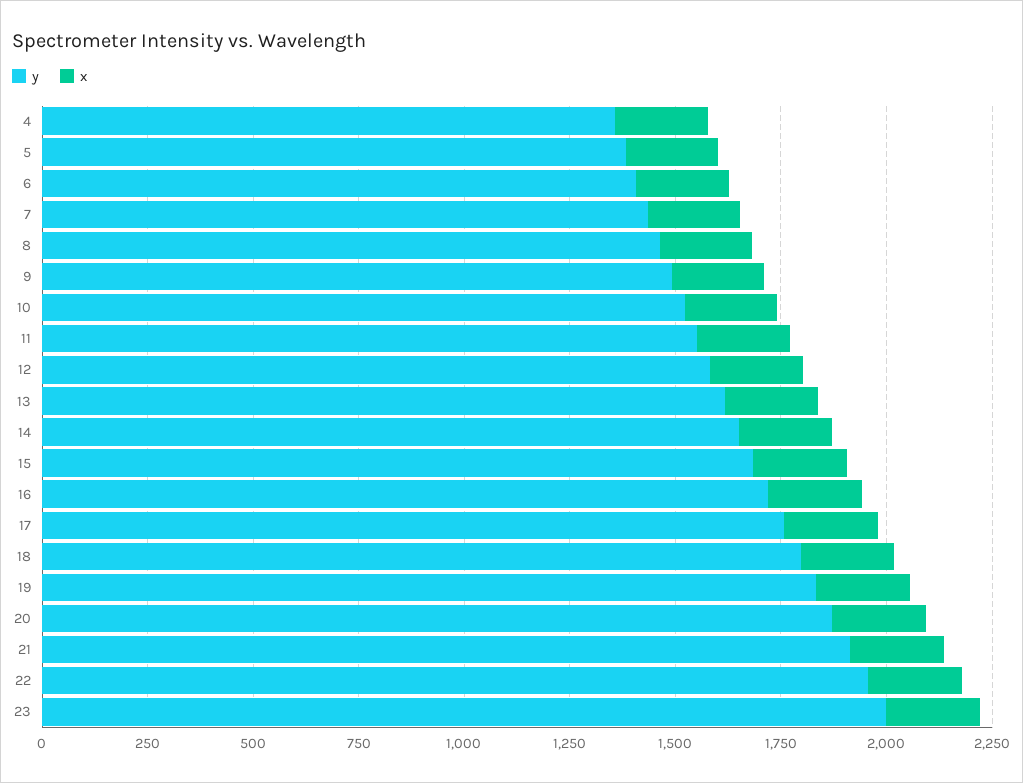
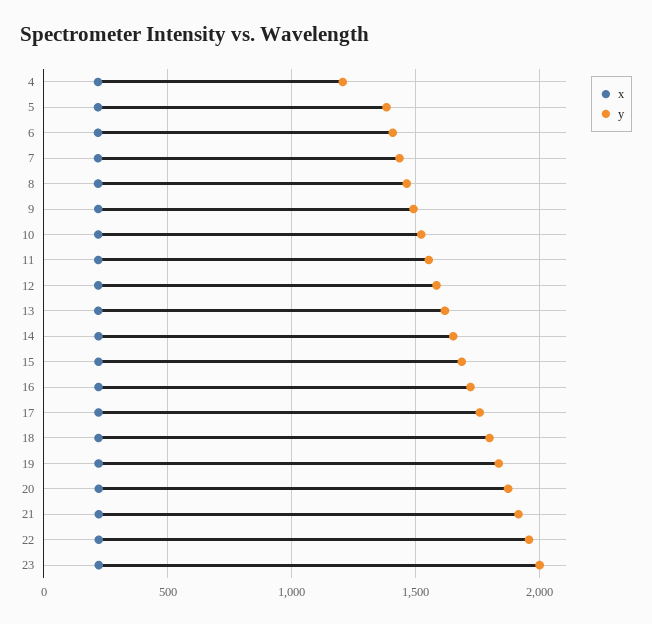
  {
    "y": {
-     "4": 1350,
+     "4": 1200,
      "5": 1400,
      "6": 1400,
      "7": 1450,
      "8": 1450,
      "9": 1500,
      "10": 1500,
      "11": 1550,
      "12": 1600,
      "13": 1600,
      "14": 1650,
      "15": 1700,
      "16": 1700,
      "17": 1750,
      "18": 1800,
      "19": 1850,
      "20": 1850,
      "21": 1900,
      "22": 1950,
      "23": 2000
    },
    "x": {
      "4": 200,
      "5": 200,
      "6": 200,
      "7": 200,
      "8": 200,
      "9": 200,
      "10": 200,
      "11": 200,
      "12": 200,
      "13": 200,
      "14": 200,
      "15": 200,
      "16": 200,
      "17": 200,
      "18": 200,
      "19": 200,
      "20": 200,
      "21": 200,
      "22": 200,
      "23": 200
    }
  }

